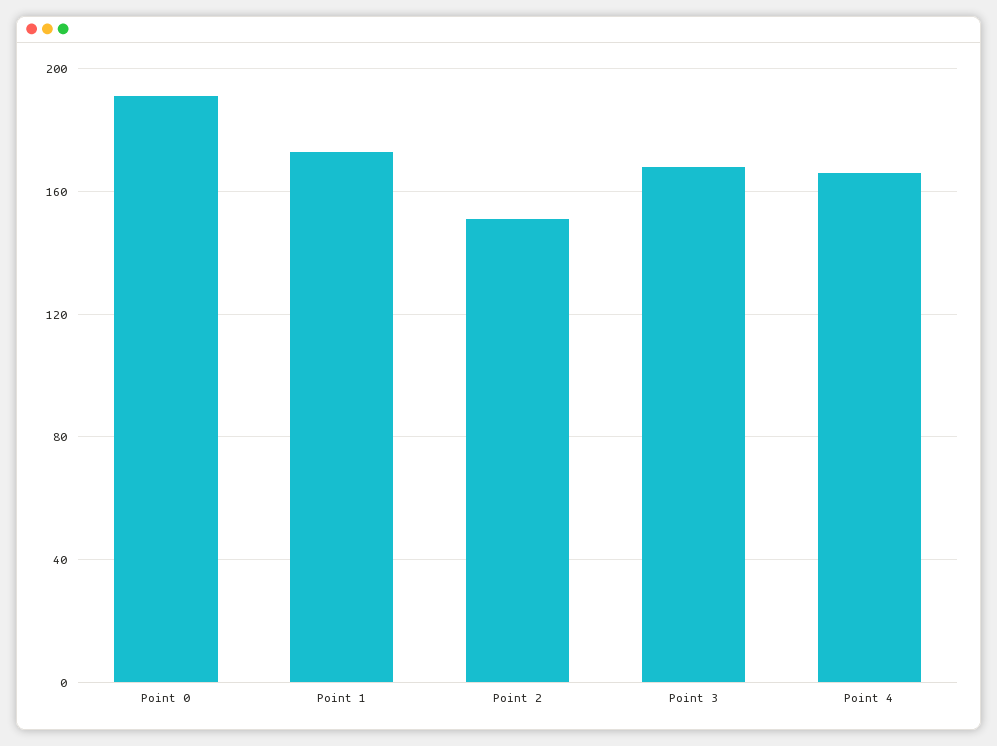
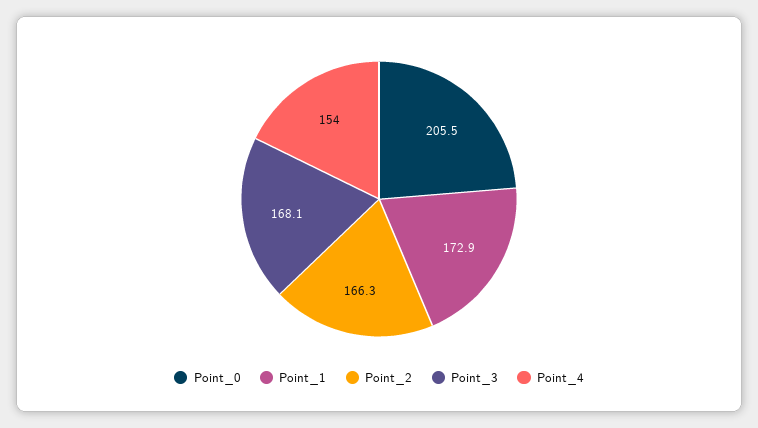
  {
-   "Point 0": 190,
+   "Point 0": 205.5,
    "Point 1": 172.9,
-   "Point 2": 150,
+   "Point 2": 166.3,
    "Point 3": 168.1,
-   "Point 4": 165
+   "Point 4": 154
  }

